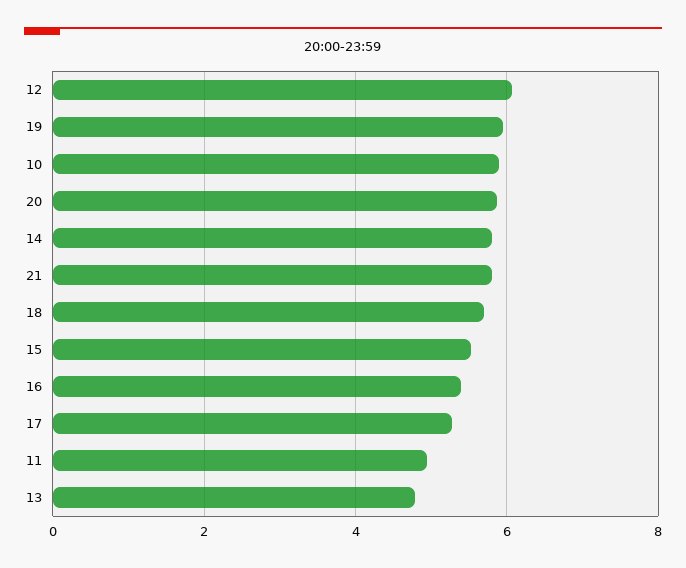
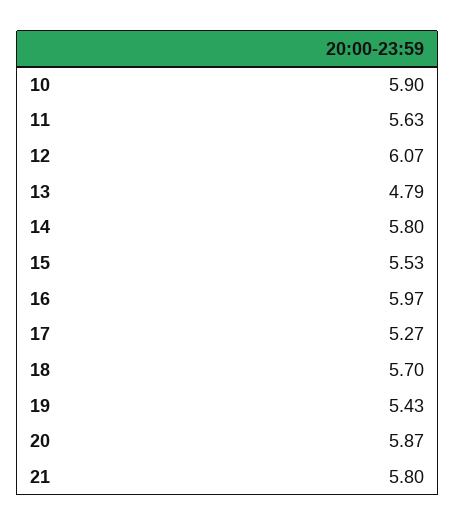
  {
    "12": 6.07,
-   "19": 6,
+   "19": 5.43,
    "10": 5.9,
    "20": 5.87,
    "14": 5.8,
    "21": 5.8,
    "18": 5.7,
    "15": 5.53,
-   "16": 5.4,
+   "16": 5.97,
    "17": 5.27,
-   "11": 5,
+   "11": 5.63,
    "13": 4.79
  }

